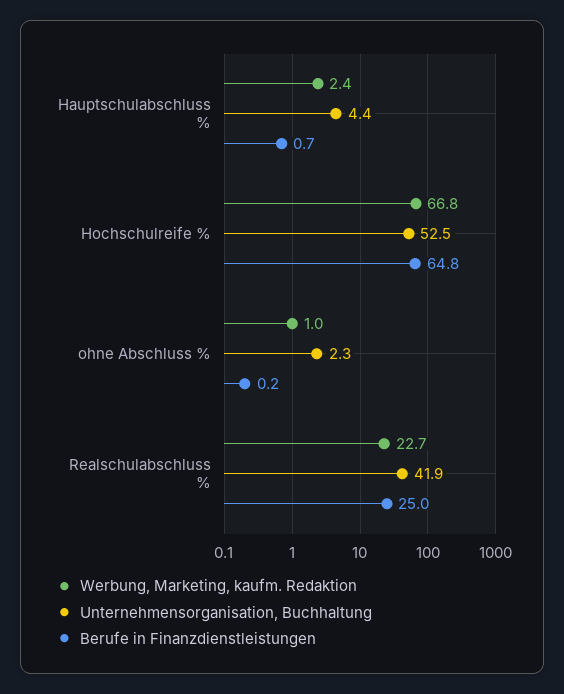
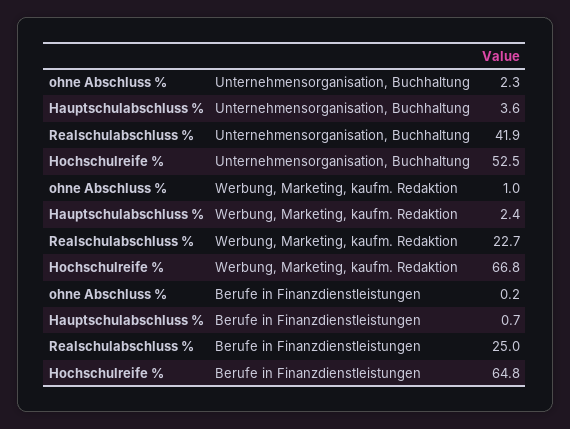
  {
    "Werbung, Marketing, kaufm. Redaktion": {
      "Hauptschulabschluss %": 2.4,
      "Hochschulreife %": 66.8,
      "ohne Abschluss %": 1,
      "Realschulabschluss %": 22.7
    },
    "Unternehmensorganisation, Buchhaltung": {
-     "Hauptschulabschluss %": 4.4,
+     "Hauptschulabschluss %": 3.6,
      "Hochschulreife %": 52.5,
      "ohne Abschluss %": 2.3,
      "Realschulabschluss %": 41.9
    },
    "Berufe in Finanzdienstleistungen": {
      "Hauptschulabschluss %": 0.7,
      "Hochschulreife %": 64.8,
      "ohne Abschluss %": 0.2,
      "Realschulabschluss %": 25
    }
  }

